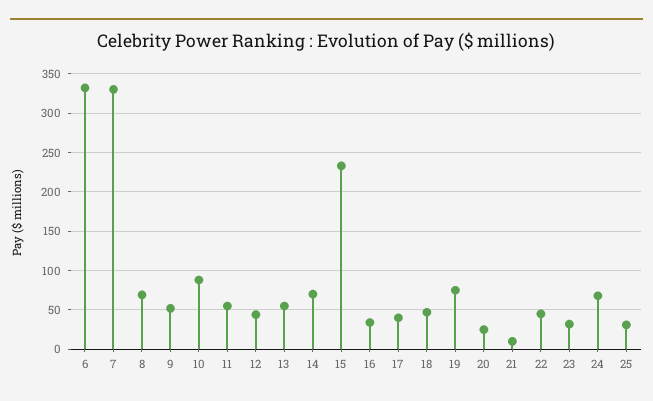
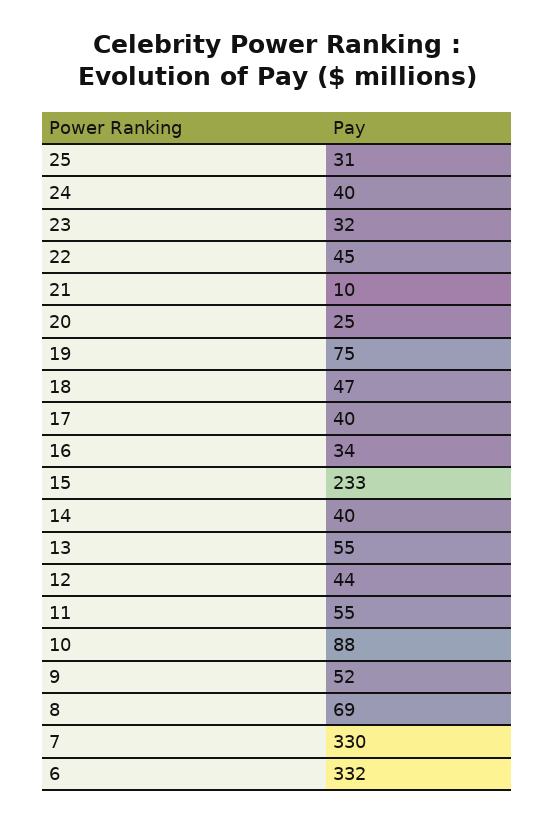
  {
    "6": 332,
    "7": 330,
    "8": 69,
    "9": 52,
    "10": 88,
    "11": 55,
    "12": 44,
    "13": 55,
-   "14": 70,
+   "14": 40,
    "15": 233,
    "16": 34,
    "17": 40,
    "18": 47,
    "19": 75,
    "20": 25,
    "21": 10,
    "22": 45,
    "23": 32,
-   "24": 70,
+   "24": 40,
    "25": 31
  }

